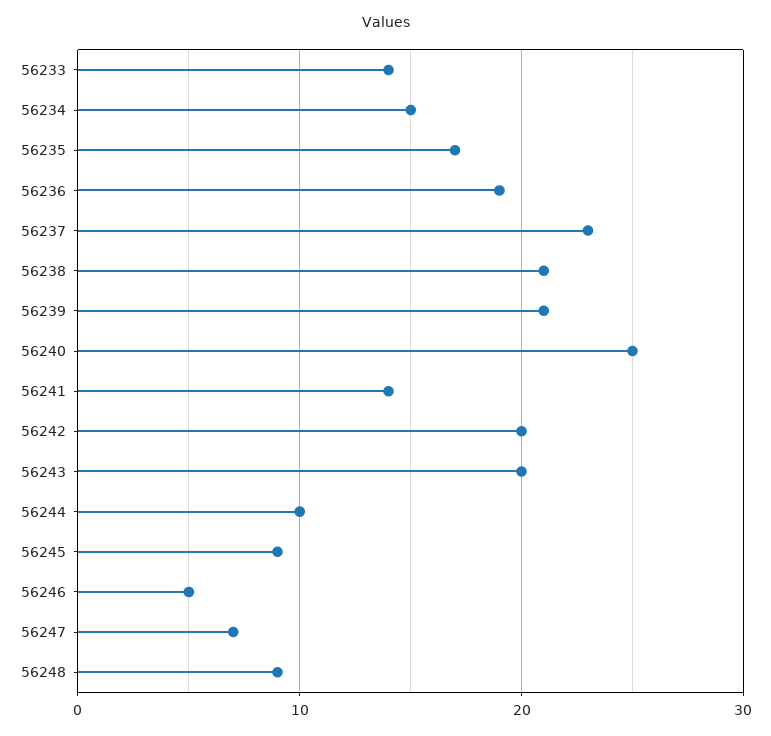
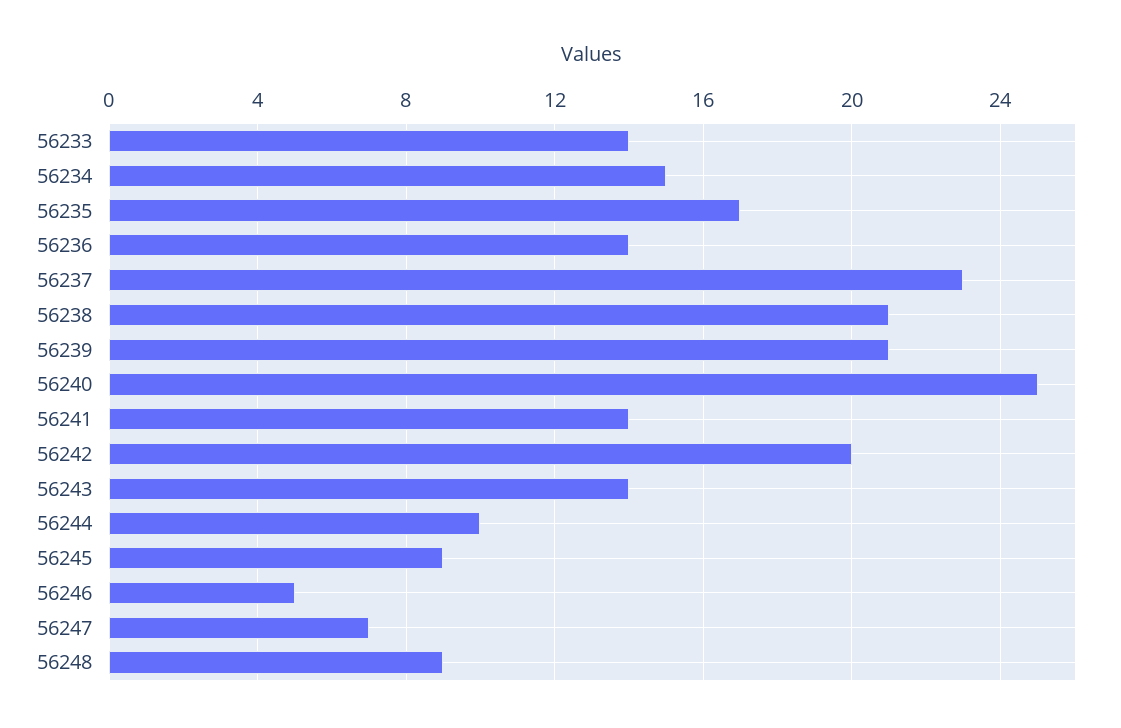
  {
    "56233": 14,
    "56234": 15,
    "56235": 17,
-   "56236": 19,
+   "56236": 14,
    "56237": 23,
    "56238": 21,
    "56239": 21,
    "56240": 25,
    "56241": 14,
    "56242": 20,
-   "56243": 20,
+   "56243": 14,
    "56244": 10,
    "56245": 9,
    "56246": 5,
    "56247": 7,
    "56248": 9
  }

